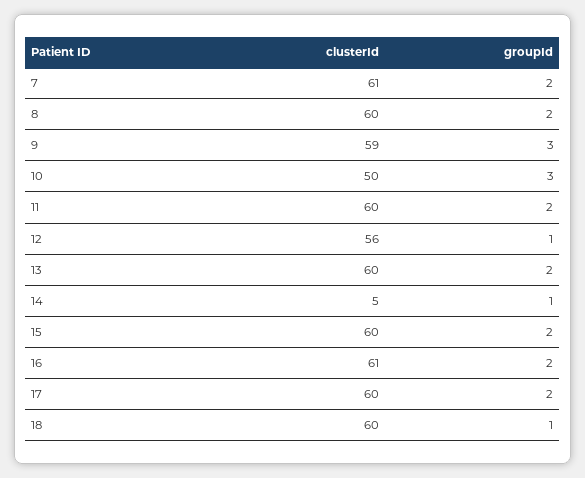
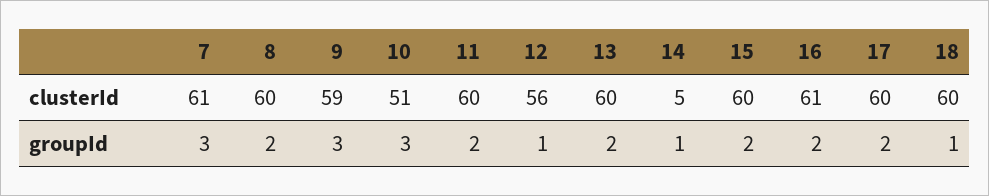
  {
    "clusterId": {
      "7": 61,
      "8": 60,
      "9": 59,
-     "10": 50,
+     "10": 51,
      "11": 60,
      "12": 56,
      "13": 60,
      "14": 5,
      "15": 60,
      "16": 61,
      "17": 60,
      "18": 60
    },
    "groupId": {
-     "7": 2,
+     "7": 3,
      "8": 2,
      "9": 3,
      "10": 3,
      "11": 2,
      "12": 1,
      "13": 2,
      "14": 1,
      "15": 2,
      "16": 2,
      "17": 2,
      "18": 1
    }
  }

